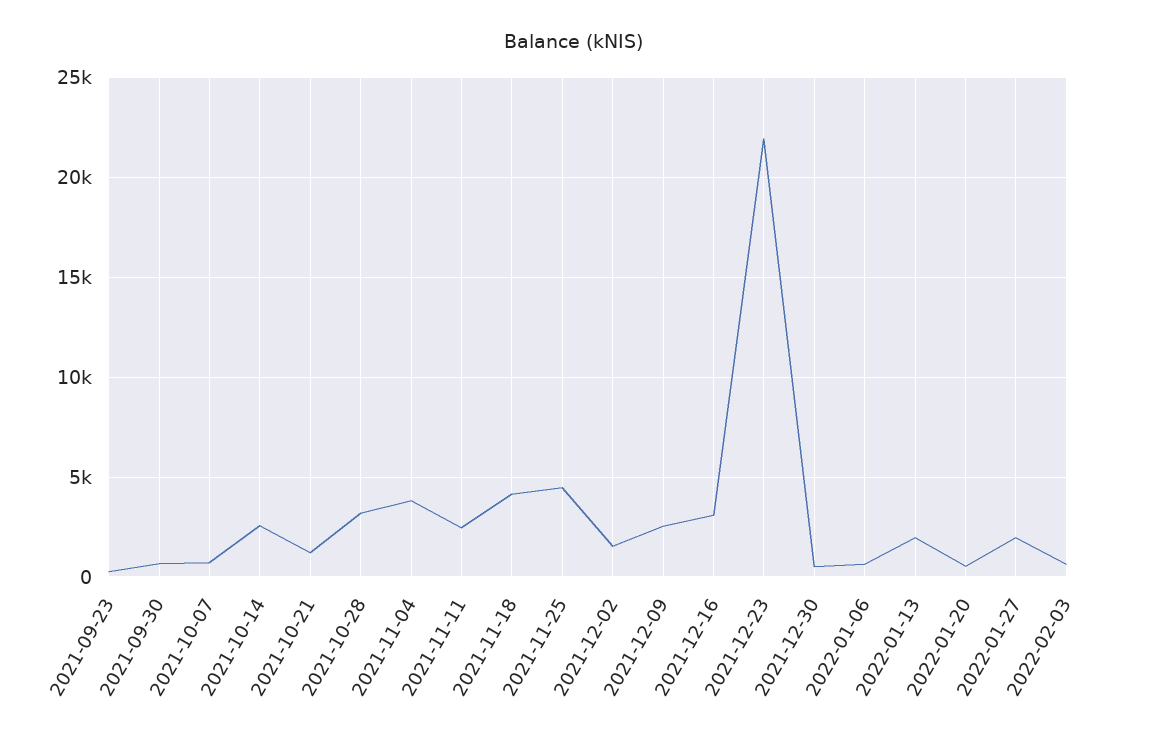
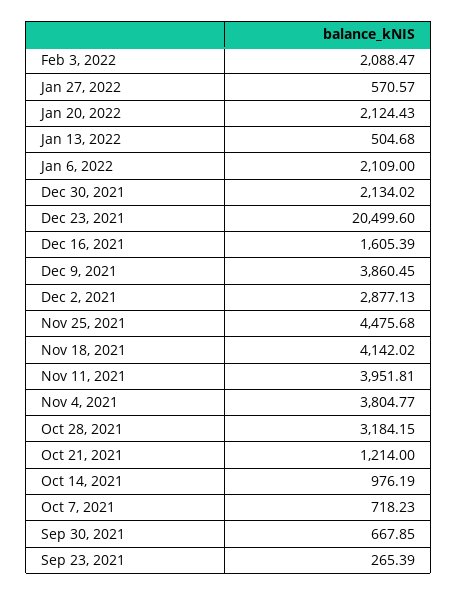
  {
    "2021-09-23": 265.39,
    "2021-09-30": 667.85,
    "2021-10-07": 718.23,
-   "2021-10-14": 2500,
+   "2021-10-14": 976.19,
    "2021-10-21": 1214,
    "2021-10-28": 3184.15,
    "2021-11-04": 3804.77,
-   "2021-11-11": 2500,
+   "2021-11-11": 3951.81,
    "2021-11-18": 4142.02,
    "2021-11-25": 4475.68,
-   "2021-12-02": 1500,
+   "2021-12-02": 2877.13,
-   "2021-12-09": 2500,
+   "2021-12-09": 3860.45,
-   "2021-12-16": 3000,
+   "2021-12-16": 1605.39,
-   "2021-12-23": 22000,
+   "2021-12-23": 20499.6,
-   "2021-12-30": 500,
+   "2021-12-30": 2134.02,
-   "2022-01-06": 500,
+   "2022-01-06": 2109,
-   "2022-01-13": 2000,
+   "2022-01-13": 504.68,
-   "2022-01-20": 500,
+   "2022-01-20": 2124.43,
-   "2022-01-27": 2000,
+   "2022-01-27": 570.57,
-   "2022-02-03": 500
+   "2022-02-03": 2088.47
  }

